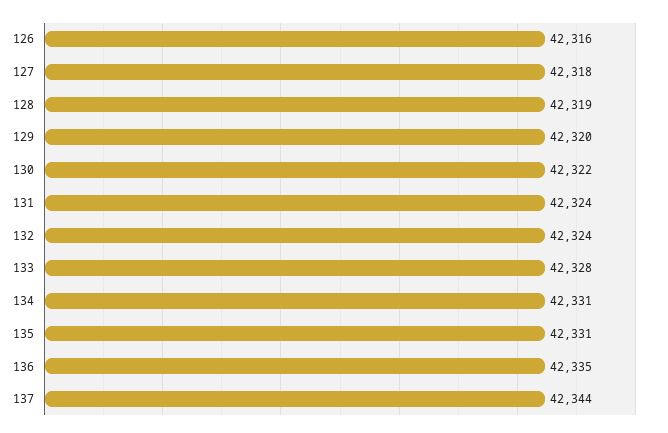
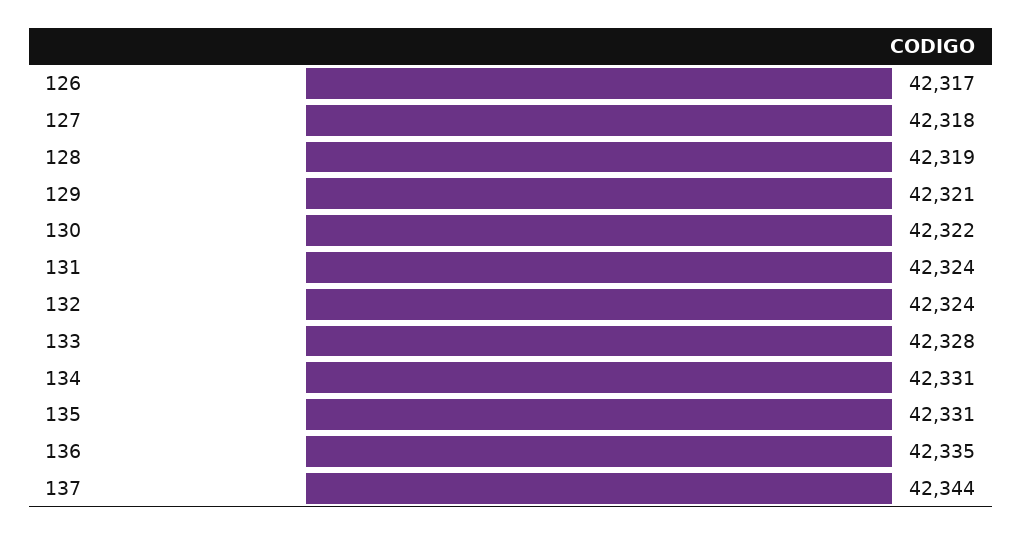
  {
-   "126": 42316,
+   "126": 42317,
    "127": 42318,
    "128": 42319,
-   "129": 42320,
+   "129": 42321,
    "130": 42322,
    "131": 42324,
    "132": 42324,
    "133": 42328,
    "134": 42331,
    "135": 42331,
    "136": 42335,
    "137": 42344
  }

